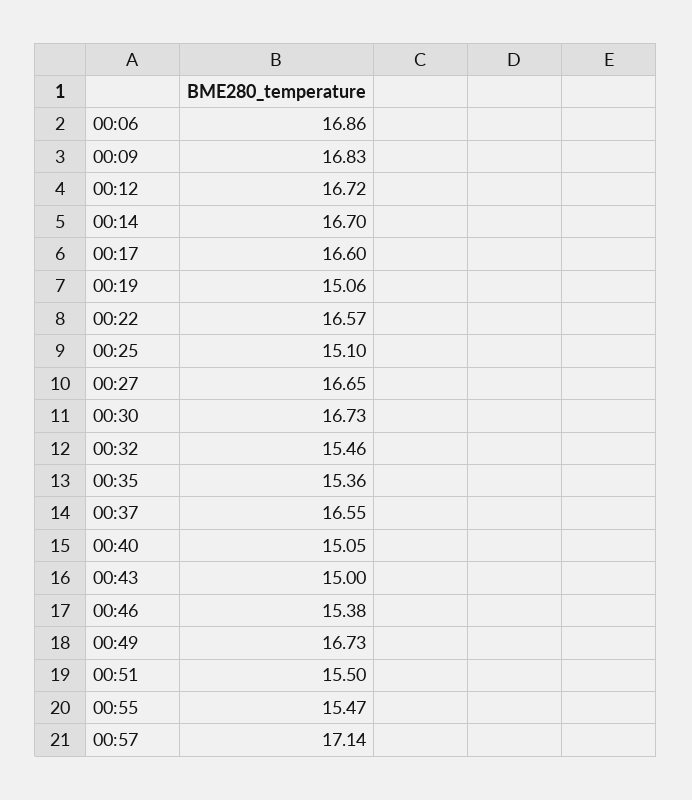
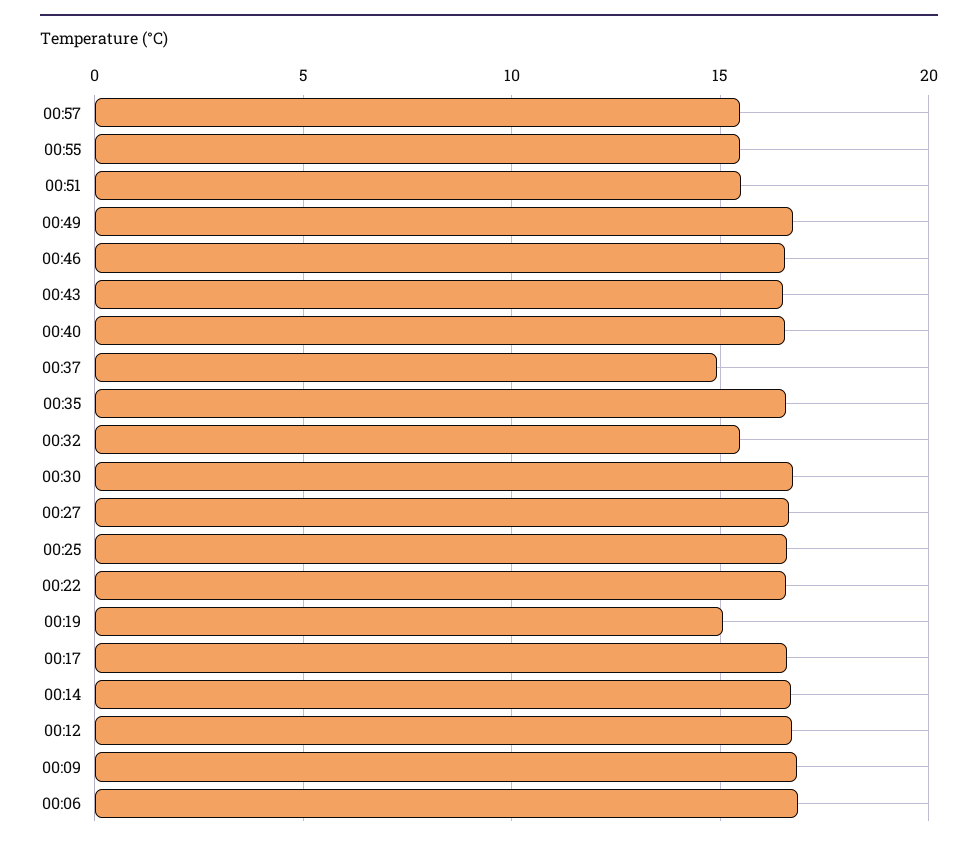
  {
    "00:06": 16.86,
    "00:09": 16.83,
    "00:12": 16.72,
    "00:14": 16.7,
    "00:17": 16.6,
    "00:19": 15.06,
    "00:22": 16.57,
-   "00:25": 15.1,
+   "00:25": 16.5,
    "00:27": 16.65,
    "00:30": 16.73,
    "00:32": 15.46,
-   "00:35": 15.36,
+   "00:35": 16.5,
-   "00:37": 16.55,
+   "00:37": 15,
-   "00:40": 15.05,
+   "00:40": 16.5,
-   "00:43": 15,
+   "00:43": 16.5,
-   "00:46": 15.38,
+   "00:46": 16.5,
    "00:49": 16.73,
    "00:51": 15.5,
    "00:55": 15.47,
-   "00:57": 17.14
+   "00:57": 15.5
  }

